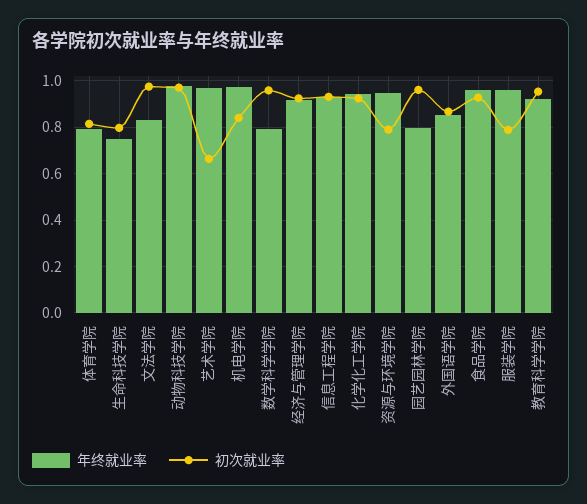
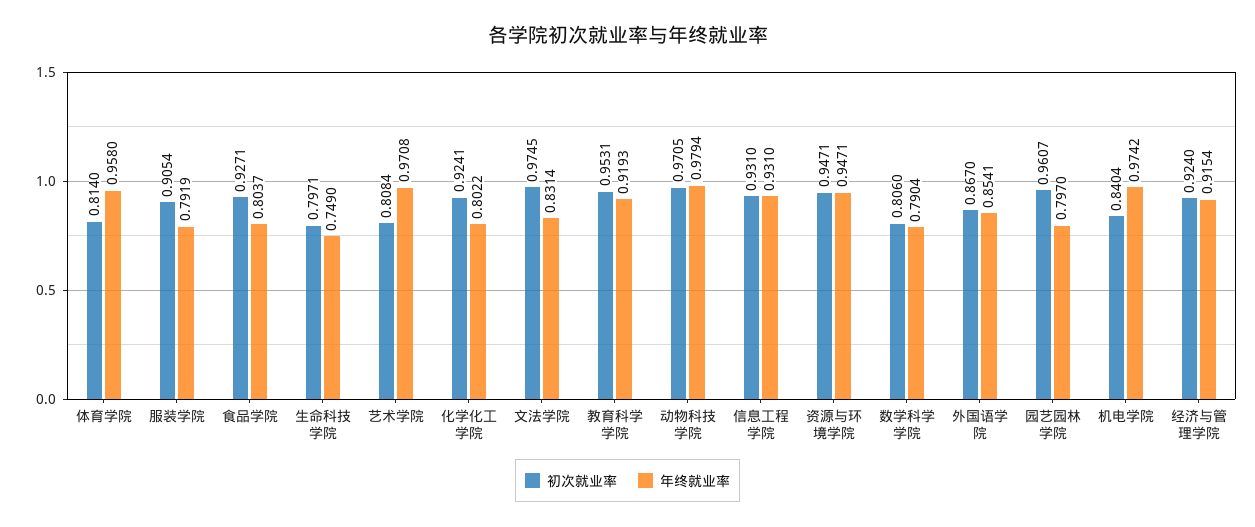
  {
    "年终就业率": {
-     "体育学院": 0.8,
+     "体育学院": 0.958,
      "生命科技学院": 0.749,
      "文法学院": 0.8314,
      "动物科技学院": 0.9794,
      "艺术学院": 0.9708,
      "机电学院": 0.9742,
      "数学科学学院": 0.7904,
      "经济与管理学院": 0.9154,
      "信息工程学院": 0.931,
-     "化学化工学院": 0.95,
+     "化学化工学院": 0.8022,
      "资源与环境学院": 0.9471,
      "园艺园林学院": 0.797,
      "外国语学院": 0.8541,
-     "食品学院": 0.95,
+     "食品学院": 0.8037,
-     "服装学院": 0.95,
+     "服装学院": 0.7919,
      "教育科学学院": 0.9193
    },
    "初次就业率": {
      "体育学院": 0.814,
      "生命科技学院": 0.7971,
      "文法学院": 0.9745,
      "动物科技学院": 0.9705,
-     "艺术学院": 0.65,
+     "艺术学院": 0.8084,
      "机电学院": 0.8404,
-     "数学科学学院": 0.95,
+     "数学科学学院": 0.806,
      "经济与管理学院": 0.924,
      "信息工程学院": 0.931,
      "化学化工学院": 0.9241,
-     "资源与环境学院": 0.8,
+     "资源与环境学院": 0.9471,
      "园艺园林学院": 0.9607,
      "外国语学院": 0.867,
      "食品学院": 0.9271,
-     "服装学院": 0.8,
+     "服装学院": 0.9054,
      "教育科学学院": 0.9531
    }
  }

